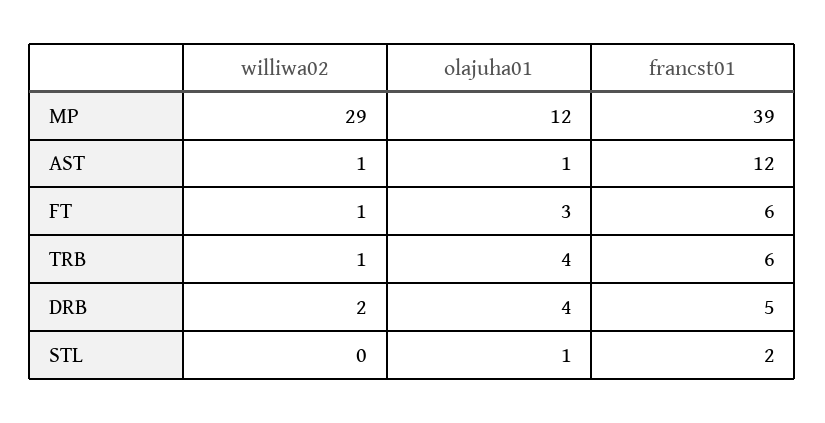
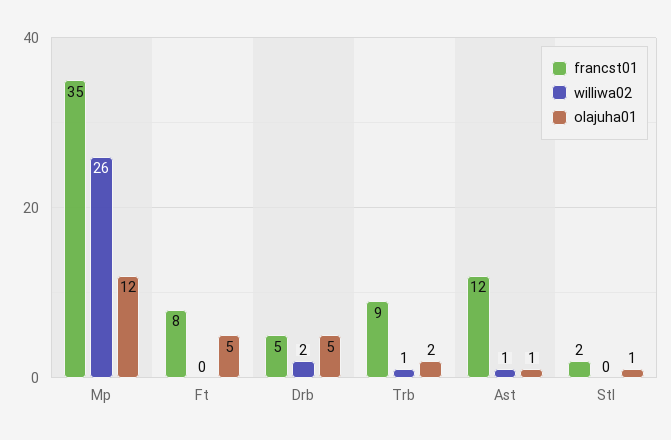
  {
    "williwa02": {
-     "MP": 29,
+     "MP": 26,
      "AST": 1,
-     "FT": 1,
+     "FT": 0,
      "TRB": 1,
      "DRB": 2,
      "STL": 0
    },
    "olajuha01": {
      "MP": 12,
      "AST": 1,
-     "FT": 3,
+     "FT": 5,
-     "TRB": 4,
+     "TRB": 2,
-     "DRB": 4,
+     "DRB": 5,
      "STL": 1
    },
    "francst01": {
-     "MP": 39,
+     "MP": 35,
      "AST": 12,
-     "FT": 6,
+     "FT": 8,
-     "TRB": 6,
+     "TRB": 9,
      "DRB": 5,
      "STL": 2
    }
  }

